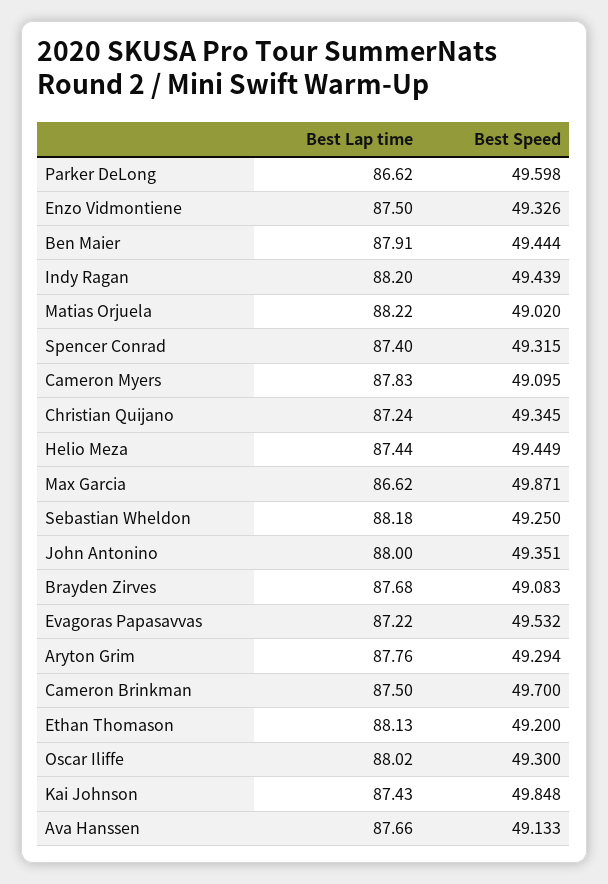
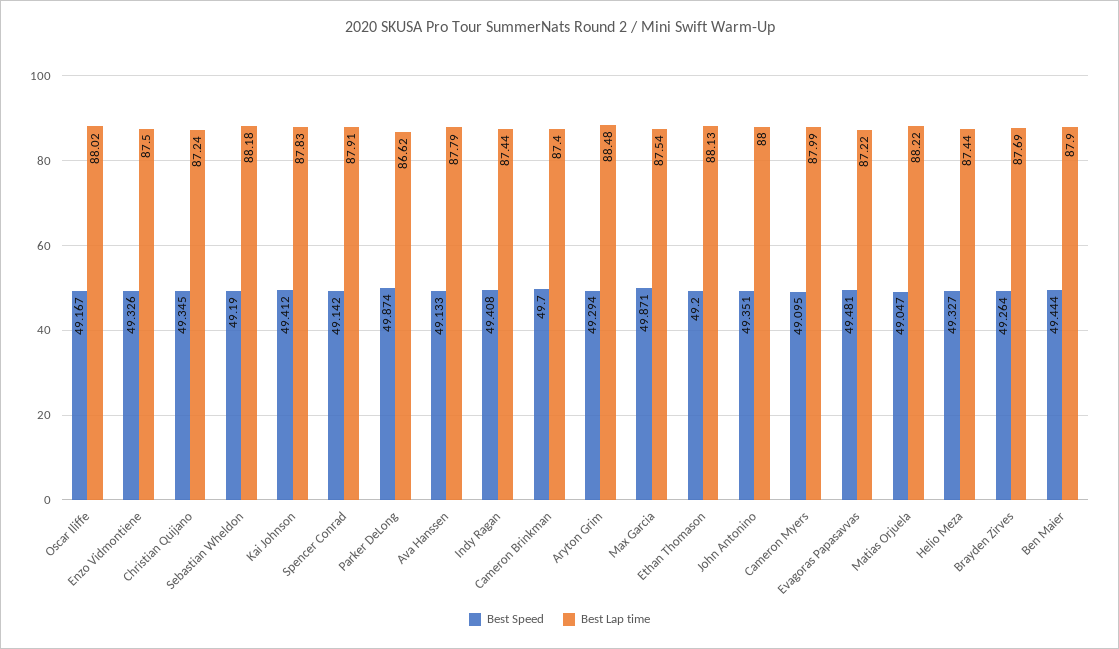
  {
    "Best Lap time": {
      "Parker DeLong": 86.62,
      "Enzo Vidmontiene": 87.5,
-     "Ben Maier": 87.91,
+     "Ben Maier": 87.9,
-     "Indy Ragan": 88.2,
+     "Indy Ragan": 87.44,
      "Matias Orjuela": 88.22,
-     "Spencer Conrad": 87.4,
+     "Spencer Conrad": 87.91,
-     "Cameron Myers": 87.83,
+     "Cameron Myers": 87.99,
      "Christian Quijano": 87.24,
      "Helio Meza": 87.44,
-     "Max Garcia": 86.62,
+     "Max Garcia": 87.54,
      "Sebastian Wheldon": 88.18,
      "John Antonino": 88,
-     "Brayden Zirves": 87.68,
+     "Brayden Zirves": 87.69,
      "Evagoras Papasavvas": 87.22,
-     "Aryton Grim": 87.76,
+     "Aryton Grim": 88.48,
-     "Cameron Brinkman": 87.5,
+     "Cameron Brinkman": 87.4,
      "Ethan Thomason": 88.13,
      "Oscar Iliffe": 88.02,
-     "Kai Johnson": 87.43,
+     "Kai Johnson": 87.83,
-     "Ava Hanssen": 87.66
+     "Ava Hanssen": 87.79
    },
    "Best Speed": {
-     "Parker DeLong": 49.598,
+     "Parker DeLong": 49.874,
      "Enzo Vidmontiene": 49.326,
      "Ben Maier": 49.444,
-     "Indy Ragan": 49.439,
+     "Indy Ragan": 49.408,
-     "Matias Orjuela": 49.02,
+     "Matias Orjuela": 49.047,
-     "Spencer Conrad": 49.315,
+     "Spencer Conrad": 49.142,
      "Cameron Myers": 49.095,
      "Christian Quijano": 49.345,
-     "Helio Meza": 49.449,
+     "Helio Meza": 49.327,
      "Max Garcia": 49.871,
-     "Sebastian Wheldon": 49.25,
+     "Sebastian Wheldon": 49.19,
      "John Antonino": 49.351,
-     "Brayden Zirves": 49.083,
+     "Brayden Zirves": 49.264,
-     "Evagoras Papasavvas": 49.532,
+     "Evagoras Papasavvas": 49.481,
      "Aryton Grim": 49.294,
      "Cameron Brinkman": 49.7,
      "Ethan Thomason": 49.2,
-     "Oscar Iliffe": 49.3,
+     "Oscar Iliffe": 49.167,
-     "Kai Johnson": 49.848,
+     "Kai Johnson": 49.412,
      "Ava Hanssen": 49.133
    }
  }

